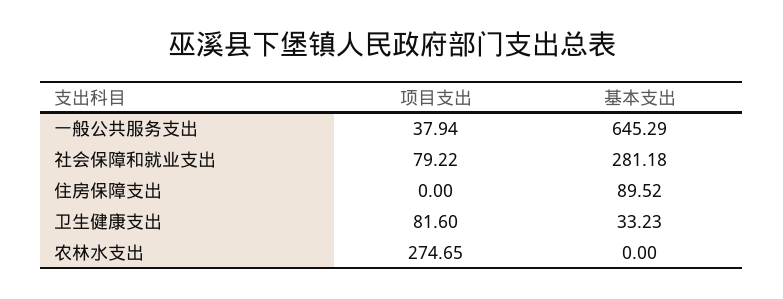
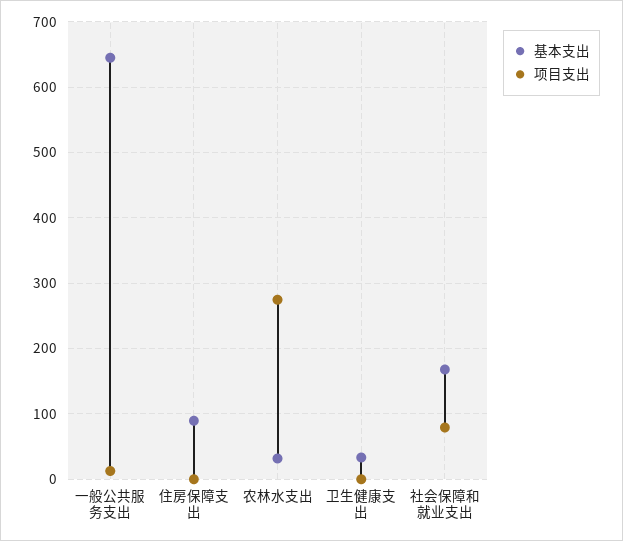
  {
    "项目支出": {
-     "一般公共服务支出": 37.94,
+     "一般公共服务支出": 10,
      "社会保障和就业支出": 79.22,
      "住房保障支出": 0,
-     "卫生健康支出": 81.6,
+     "卫生健康支出": 0,
      "农林水支出": 274.65
    },
    "基本支出": {
      "一般公共服务支出": 645.29,
-     "社会保障和就业支出": 281.18,
+     "社会保障和就业支出": 170,
      "住房保障支出": 89.52,
      "卫生健康支出": 33.23,
-     "农林水支出": 0
+     "农林水支出": 30
    }
  }

